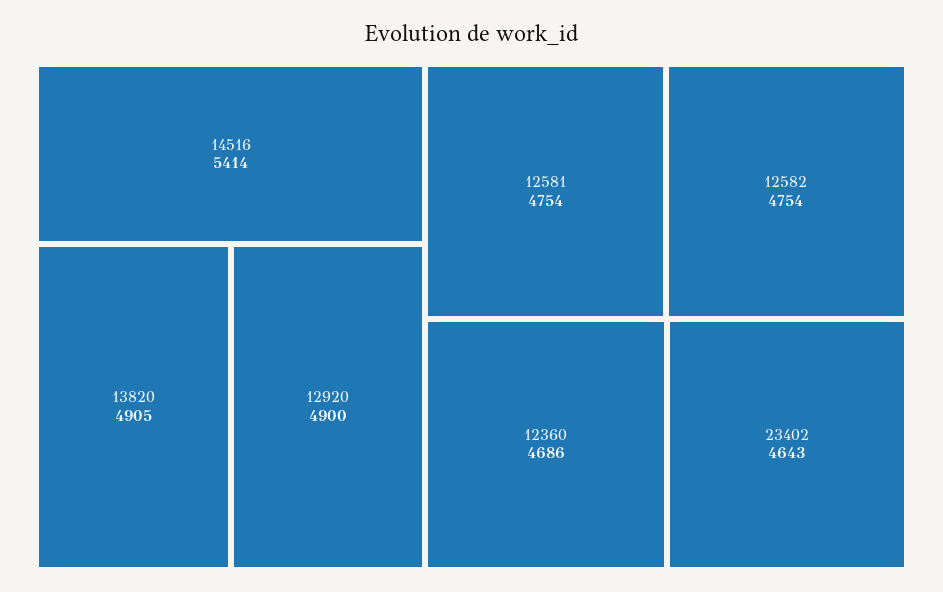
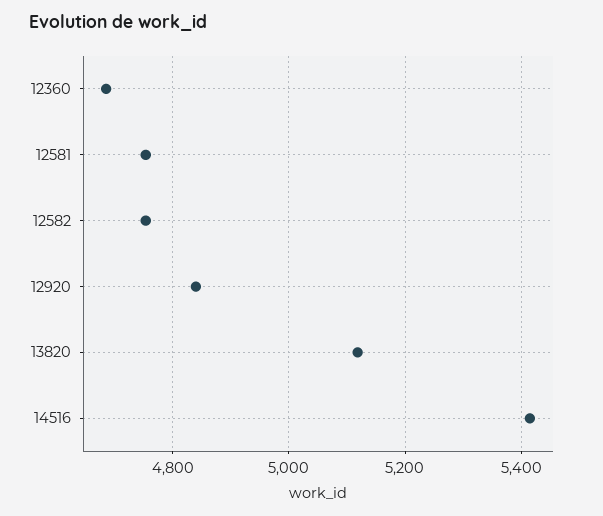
  {
    "14516": 5414,
-   "13820": 4905,
+   "13820": 5120,
-   "12920": 4900,
+   "12920": 4840,
    "12581": 4754,
    "12582": 4754,
-   "12360": 4686,
+   "12360": 4686
-   "23402": 4643
  }

